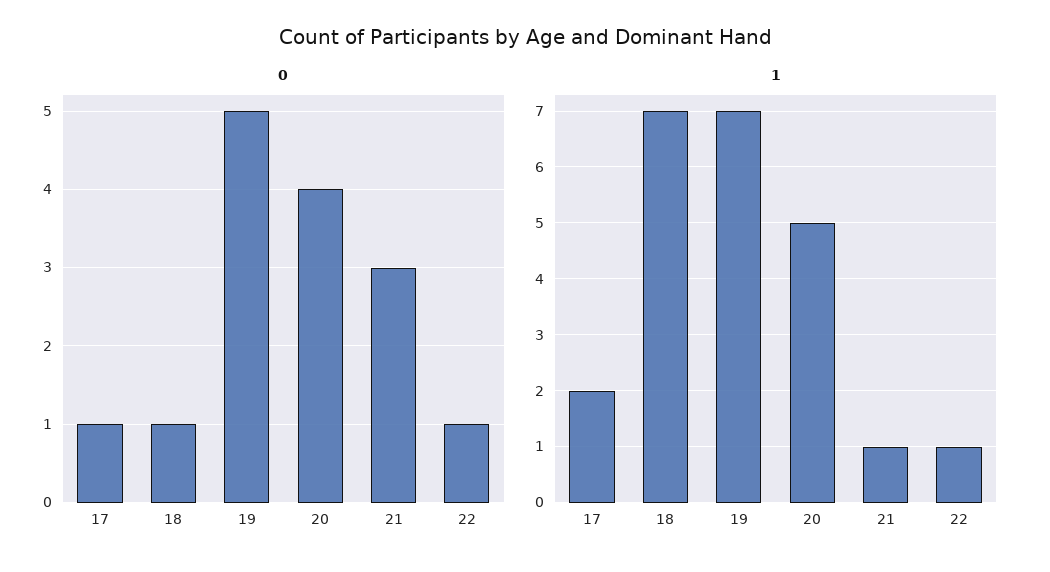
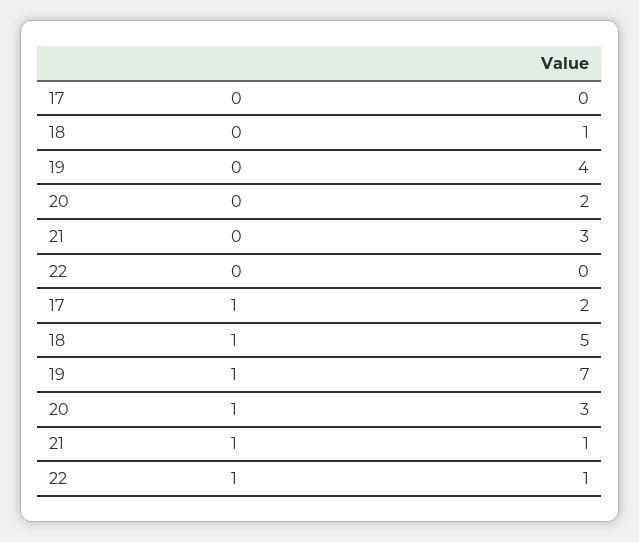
  {
    "0": {
-     "17": 1,
+     "17": 0,
      "18": 1,
-     "19": 5,
+     "19": 4,
-     "20": 4,
+     "20": 2,
      "21": 3,
-     "22": 1
+     "22": 0
    },
    "1": {
      "17": 2,
-     "18": 7,
+     "18": 5,
      "19": 7,
-     "20": 5,
+     "20": 3,
      "21": 1,
      "22": 1
    }
  }

